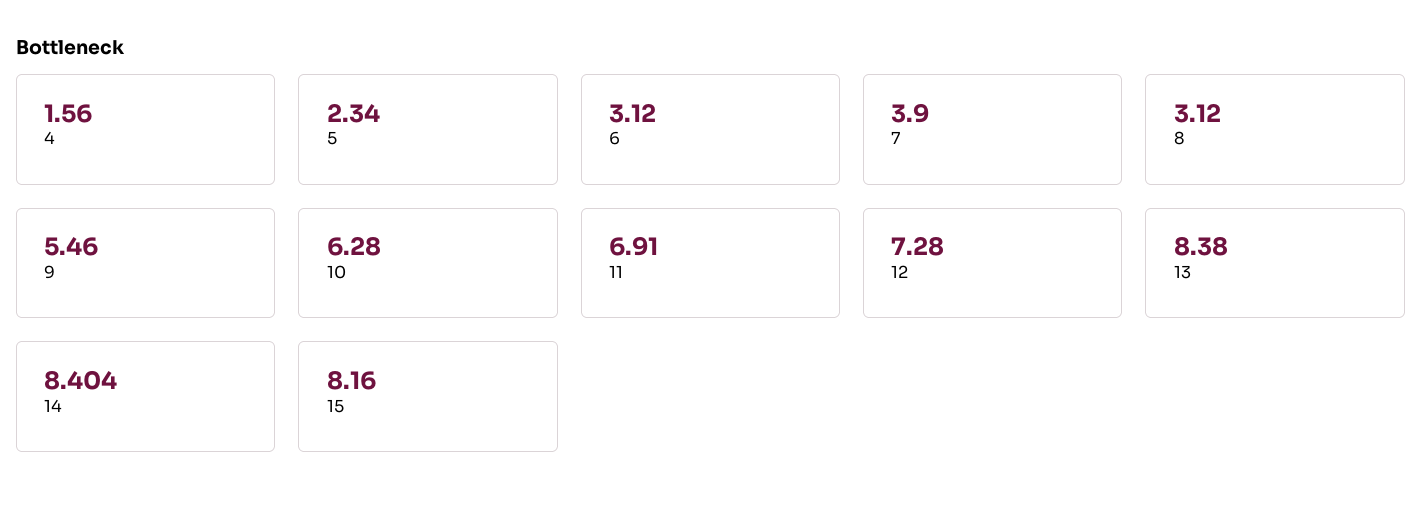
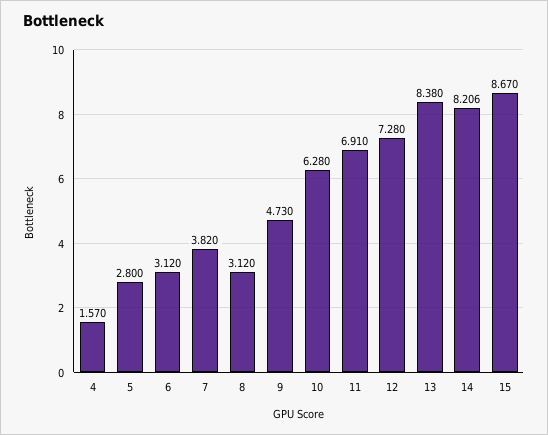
  {
-   "4": 1.56,
+   "4": 1.57,
-   "5": 2.34,
+   "5": 2.8,
    "6": 3.12,
-   "7": 3.9,
+   "7": 3.82,
    "8": 3.12,
-   "9": 5.46,
+   "9": 4.73,
    "10": 6.28,
    "11": 6.91,
    "12": 7.28,
    "13": 8.38,
-   "14": 8.404,
+   "14": 8.206,
-   "15": 8.16
+   "15": 8.67
  }

